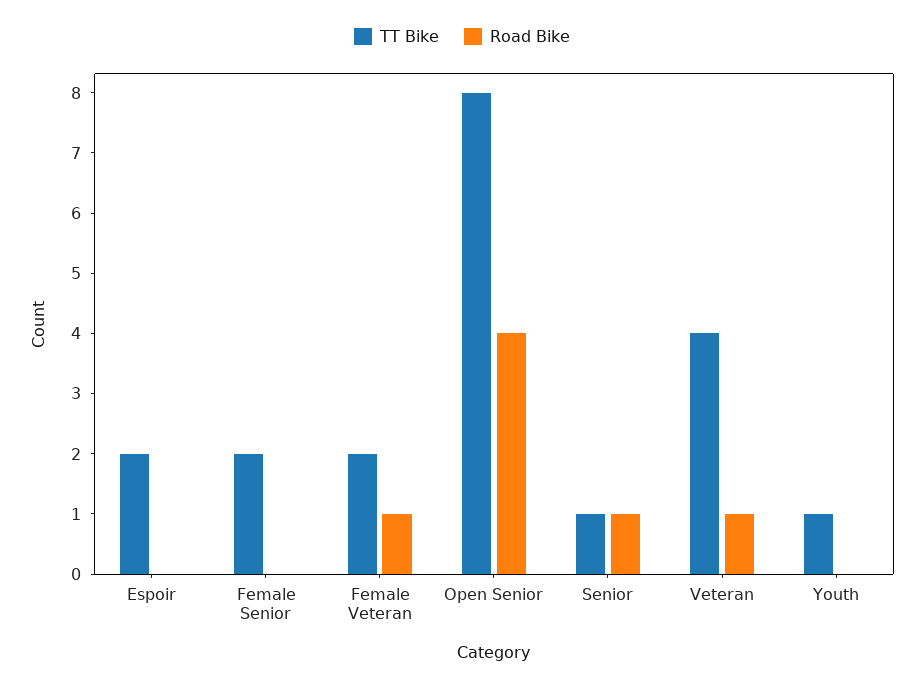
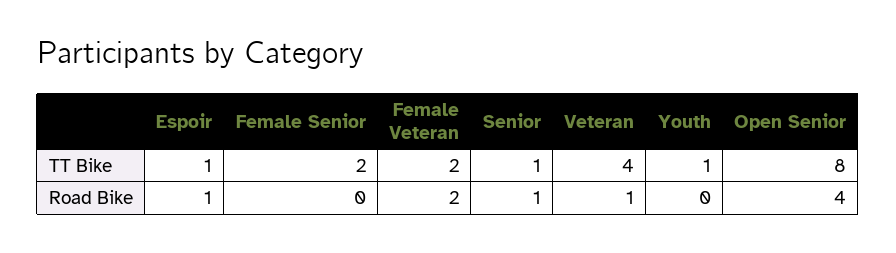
  {
    "TT Bike": {
-     "Espoir": 2,
+     "Espoir": 1,
      "Female Senior": 2,
      "Female Veteran": 2,
      "Open Senior": 8,
      "Senior": 1,
      "Veteran": 4,
      "Youth": 1
    },
    "Road Bike": {
-     "Espoir": 0,
+     "Espoir": 1,
      "Female Senior": 0,
-     "Female Veteran": 1,
+     "Female Veteran": 2,
      "Open Senior": 4,
      "Senior": 1,
      "Veteran": 1,
      "Youth": 0
    }
  }

